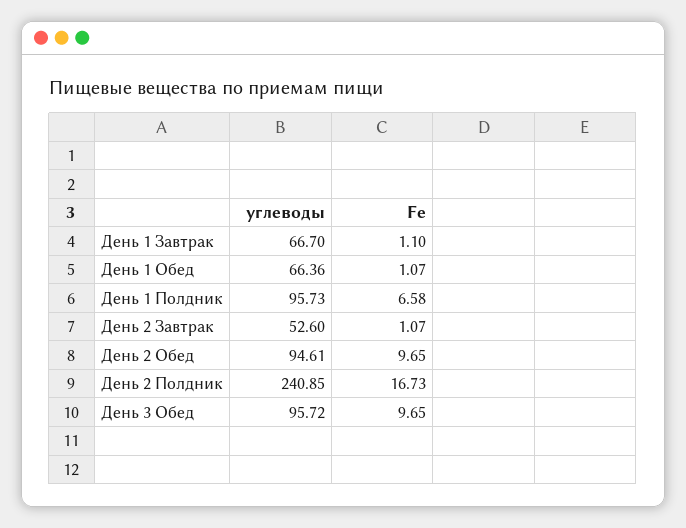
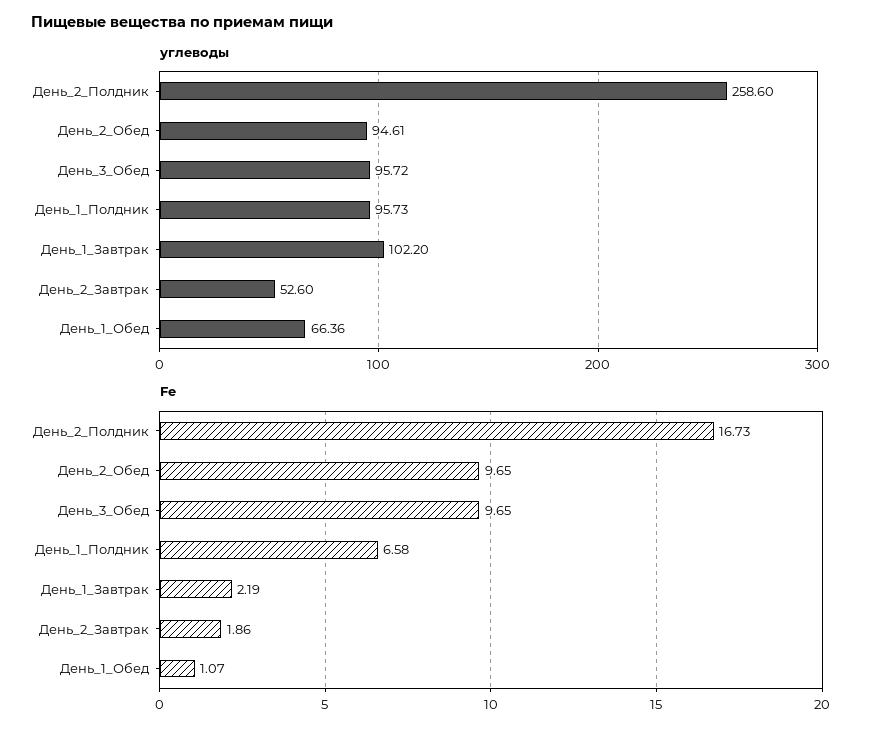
  {
    "углеводы": {
-     "День 1 Завтрак": 66.7,
+     "День 1 Завтрак": 102.2,
      "День 1 Обед": 66.36,
      "День 1 Полдник": 95.73,
      "День 2 Завтрак": 52.6,
      "День 2 Обед": 94.61,
-     "День 2 Полдник": 240.85,
+     "День 2 Полдник": 258.6,
      "День 3 Обед": 95.72
    },
    "Fe": {
-     "День 1 Завтрак": 1.1,
+     "День 1 Завтрак": 2.19,
      "День 1 Обед": 1.07,
      "День 1 Полдник": 6.58,
-     "День 2 Завтрак": 1.07,
+     "День 2 Завтрак": 1.86,
      "День 2 Обед": 9.65,
      "День 2 Полдник": 16.73,
      "День 3 Обед": 9.65
    }
  }

